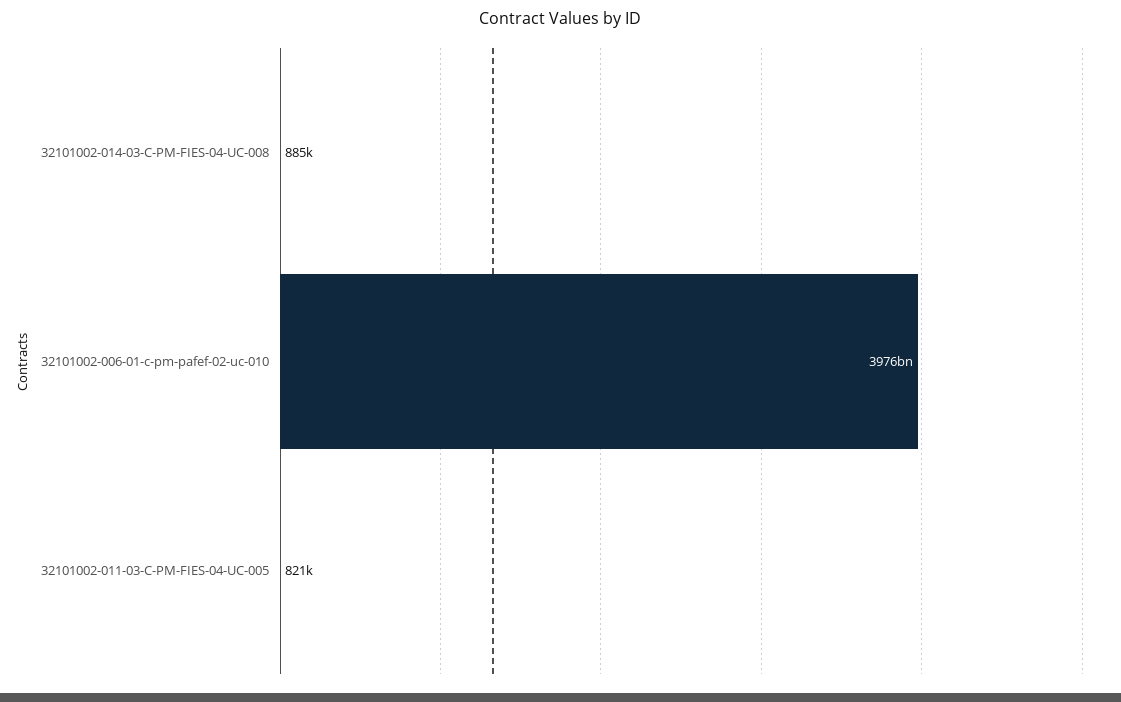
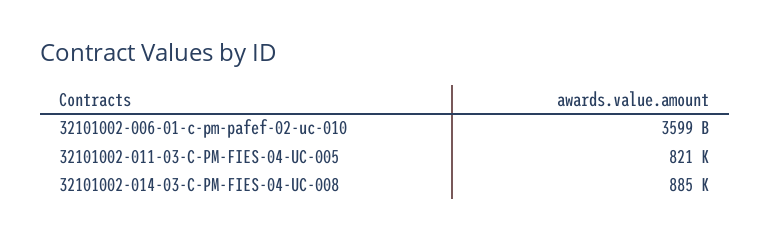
  {
    "32101002-014-03-C-PM-FIES-04-UC-008": 885000,
-   "32101002-006-01-c-pm-pafef-02-uc-010": 3976000000000,
+   "32101002-006-01-c-pm-pafef-02-uc-010": 3599000000000,
    "32101002-011-03-C-PM-FIES-04-UC-005": 821000
  }

